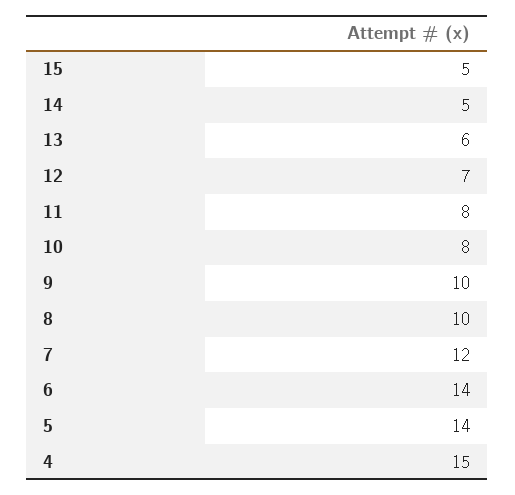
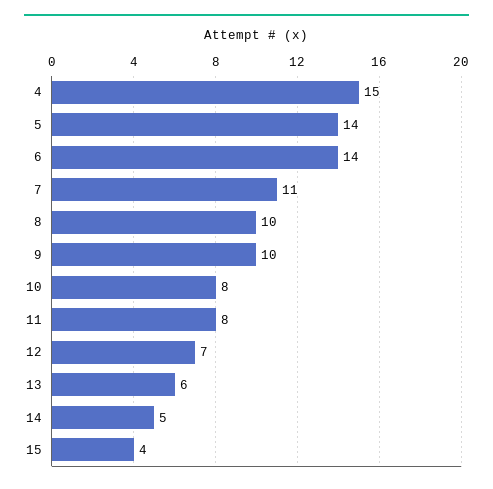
  {
-   "15": 5,
+   "15": 4,
    "14": 5,
    "13": 6,
    "12": 7,
    "11": 8,
    "10": 8,
    "9": 10,
    "8": 10,
-   "7": 12,
+   "7": 11,
    "6": 14,
    "5": 14,
    "4": 15
  }

